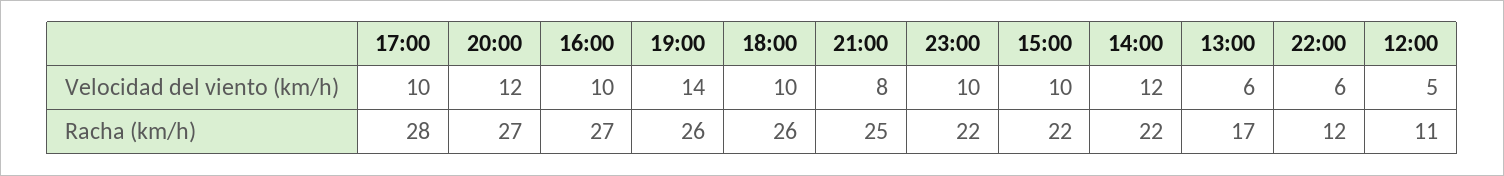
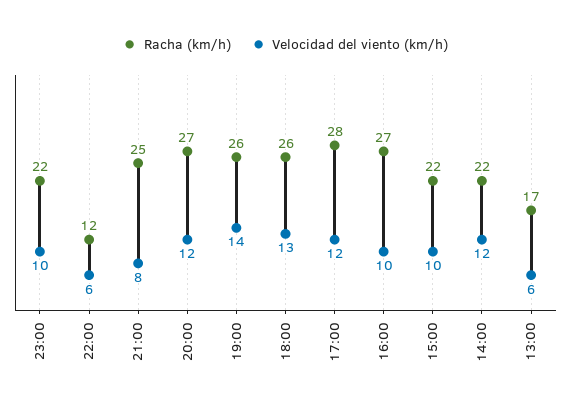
  {
    "Velocidad del viento (km/h)": {
-     "17:00": 10,
+     "17:00": 12,
      "20:00": 12,
      "16:00": 10,
      "19:00": 14,
-     "18:00": 10,
+     "18:00": 13,
      "21:00": 8,
      "23:00": 10,
      "15:00": 10,
      "14:00": 12,
      "13:00": 6,
-     "22:00": 6,
+     "22:00": 6
-     "12:00": 5
    },
    "Racha (km/h)": {
      "17:00": 28,
      "20:00": 27,
      "16:00": 27,
      "19:00": 26,
      "18:00": 26,
      "21:00": 25,
      "23:00": 22,
      "15:00": 22,
      "14:00": 22,
      "13:00": 17,
-     "22:00": 12,
+     "22:00": 12
-     "12:00": 11
    }
  }

